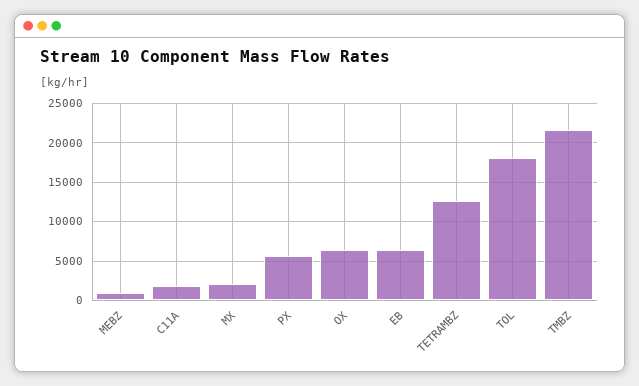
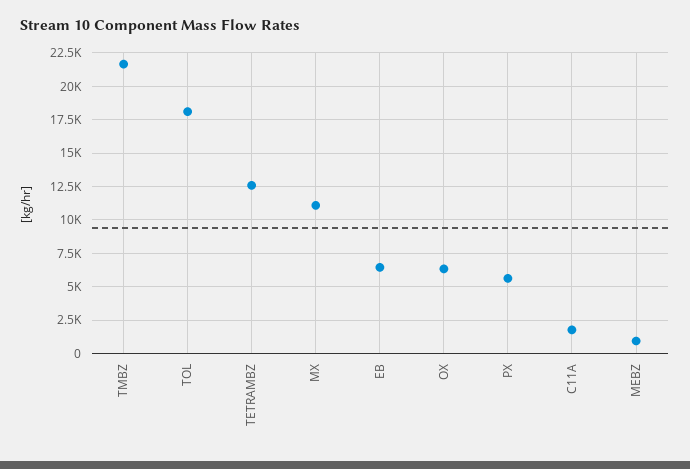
  {
    "MEBZ": 1000,
    "C11A": 2000,
-   "MX": 2000,
+   "MX": 11000,
    "PX": 5500,
    "OX": 6500,
    "EB": 6500,
    "TETRAMBZ": 12500,
    "TOL": 18000,
    "TMBZ": 21500
  }

